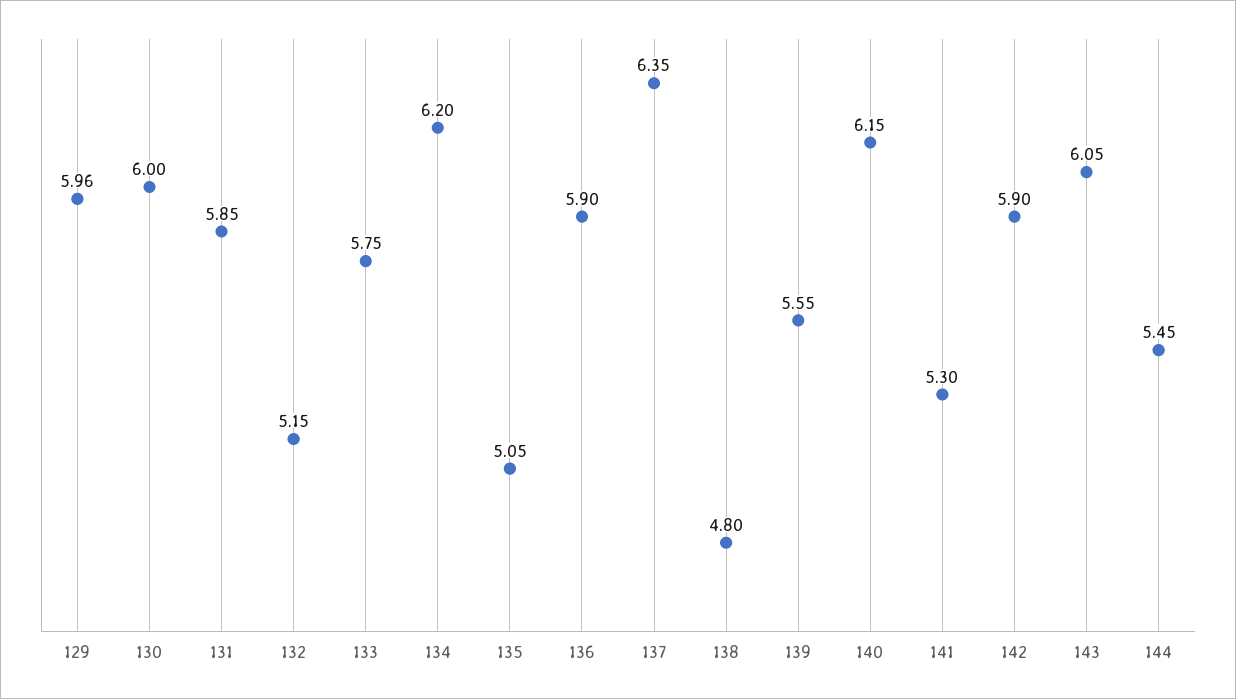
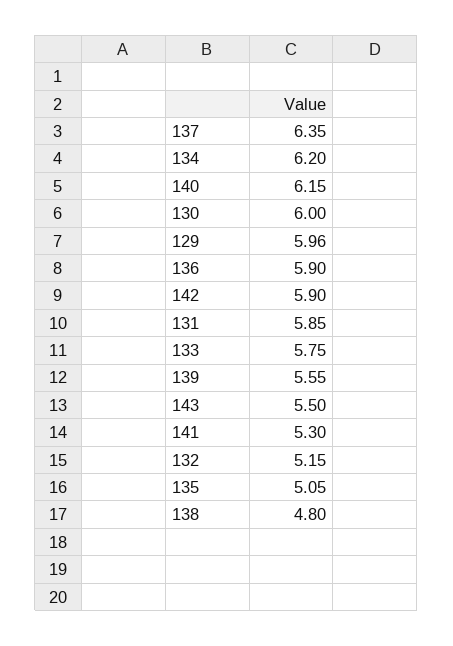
  {
    "129": 5.96,
    "130": 6,
    "131": 5.85,
    "132": 5.15,
    "133": 5.75,
    "134": 6.2,
    "135": 5.05,
    "136": 5.9,
    "137": 6.35,
    "138": 4.8,
    "139": 5.55,
    "140": 6.15,
    "141": 5.3,
    "142": 5.9,
-   "143": 6.05,
+   "143": 5.5
-   "144": 5.45
  }

